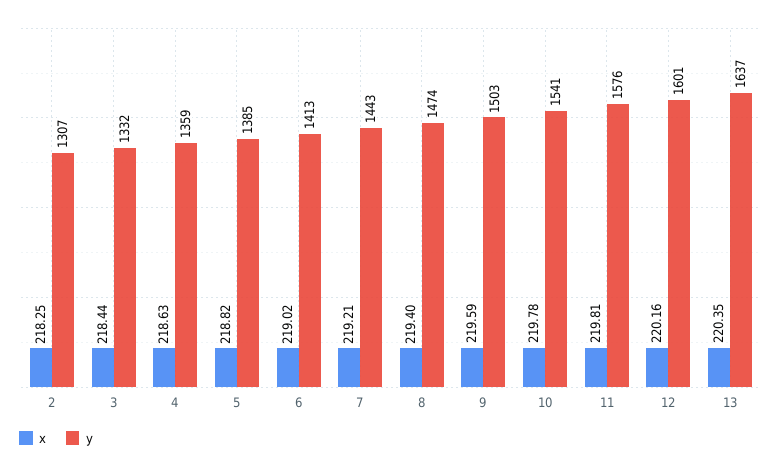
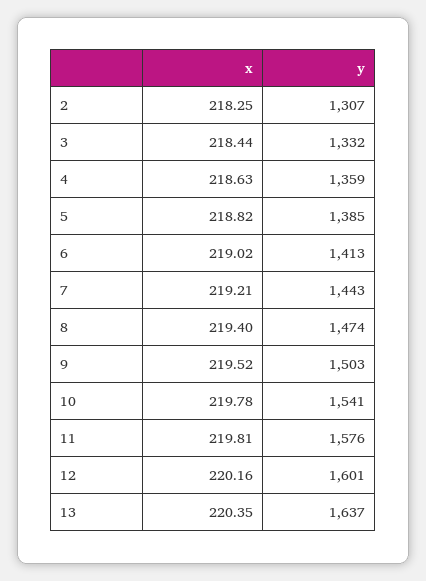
  {
    "x": {
      "2": 218.25,
      "3": 218.44,
      "4": 218.63,
      "5": 218.82,
      "6": 219.02,
      "7": 219.21,
      "8": 219.4,
-     "9": 219.59,
+     "9": 219.52,
      "10": 219.78,
      "11": 219.81,
      "12": 220.16,
      "13": 220.35
    },
    "y": {
      "2": 1307,
      "3": 1332,
      "4": 1359,
      "5": 1385,
      "6": 1413,
      "7": 1443,
      "8": 1474,
      "9": 1503,
      "10": 1541,
      "11": 1576,
      "12": 1601,
      "13": 1637
    }
  }

